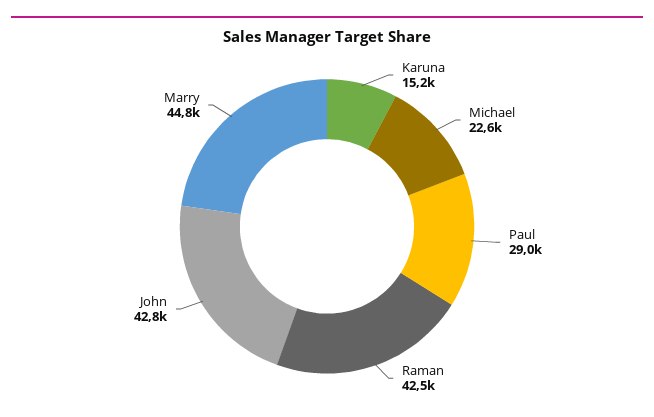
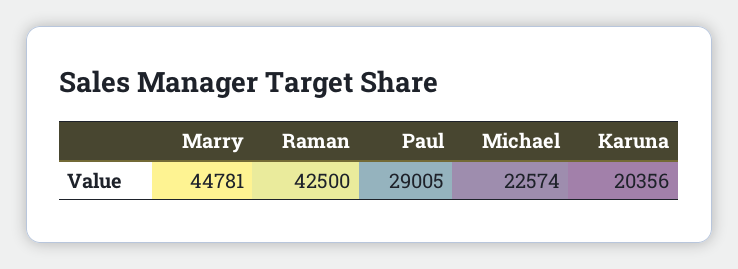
  {
-   "Karuna": 15200,
+   "Karuna": 20356,
    "Michael": 22574,
    "Paul": 29005,
    "Raman": 42500,
-   "John": 42800,
    "Marry": 44781
  }

